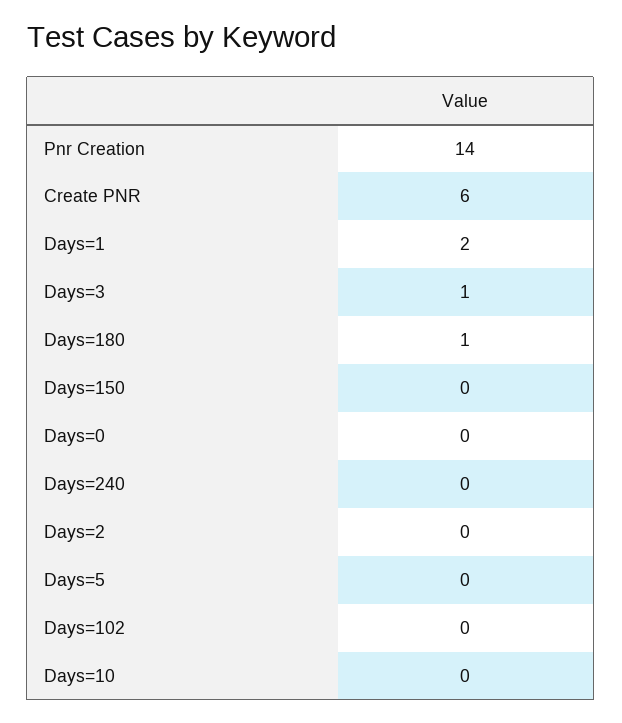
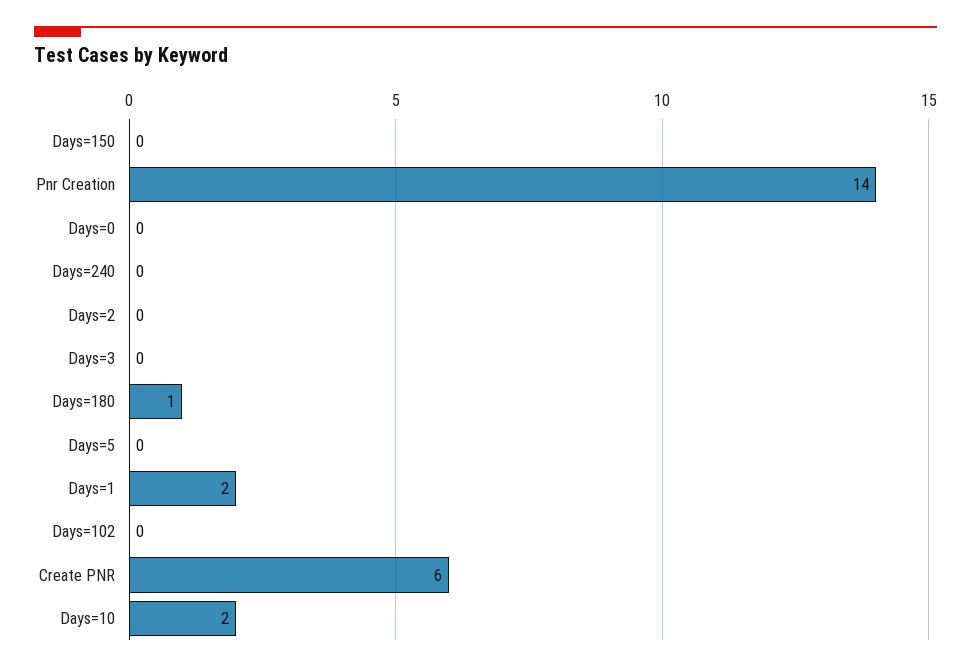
  {
    "Pnr Creation": 14,
    "Create PNR": 6,
    "Days=1": 2,
-   "Days=3": 1,
+   "Days=3": 0,
    "Days=180": 1,
    "Days=150": 0,
    "Days=0": 0,
    "Days=240": 0,
    "Days=2": 0,
    "Days=5": 0,
    "Days=102": 0,
-   "Days=10": 0
+   "Days=10": 2
  }

